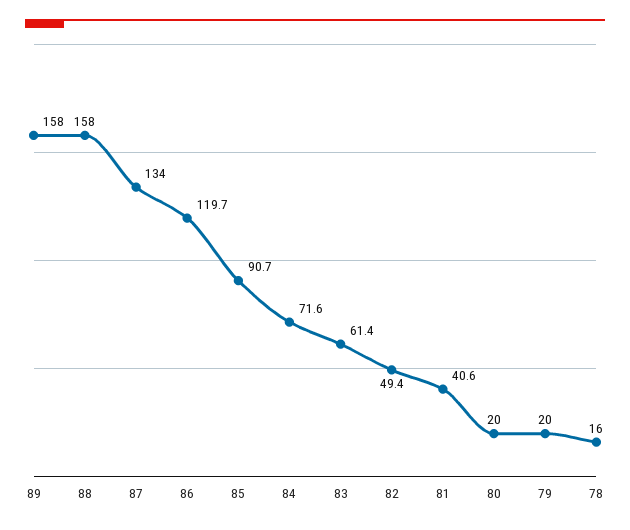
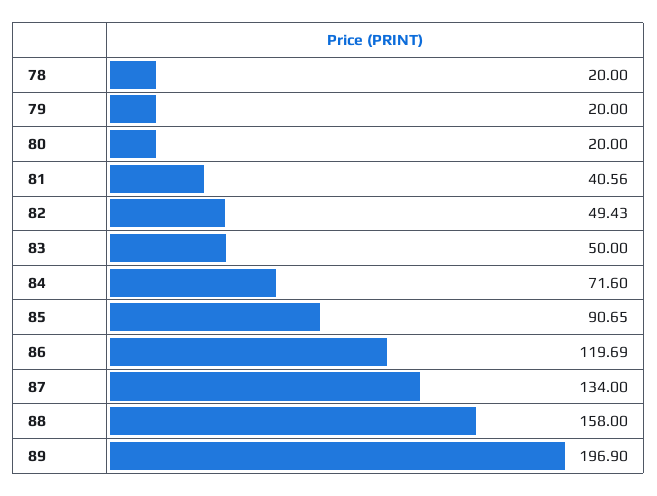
  {
-   "89": 158,
+   "89": 196.9,
    "88": 158,
    "87": 134,
    "86": 119.69,
    "85": 90.65,
    "84": 71.6,
-   "83": 61.4,
+   "83": 50,
    "82": 49.43,
    "81": 40.56,
    "80": 20,
    "79": 20,
-   "78": 16
+   "78": 20
  }

